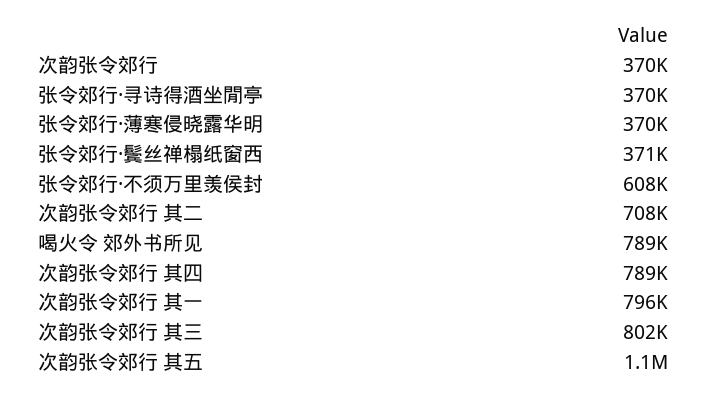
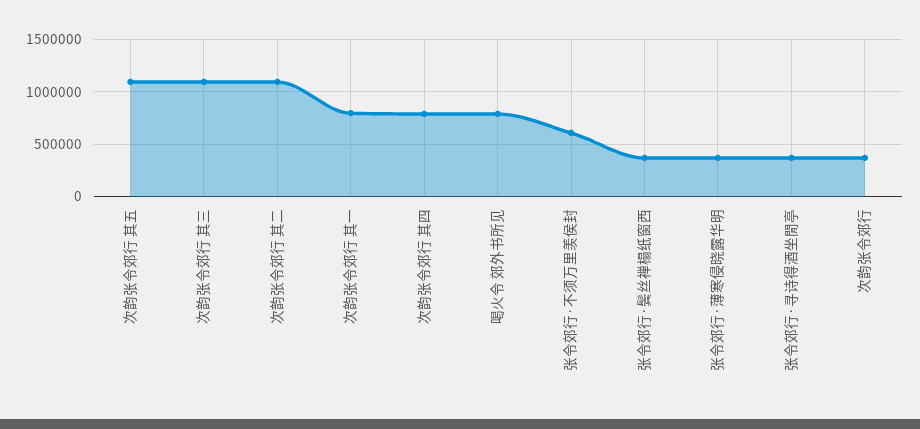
  {
    "次韵张令郊行": 370000,
    "张令郊行·寻诗得酒坐閒亭": 370000,
    "张令郊行·薄寒侵晓露华明": 370000,
    "张令郊行·鬓丝禅榻纸窗西": 371000,
    "张令郊行·不须万里羡侯封": 608000,
-   "次韵张令郊行 其二": 708000,
+   "次韵张令郊行 其二": 1100000,
    "喝火令 郊外书所见": 789000,
    "次韵张令郊行 其四": 789000,
    "次韵张令郊行 其一": 796000,
-   "次韵张令郊行 其三": 802000,
+   "次韵张令郊行 其三": 1100000,
    "次韵张令郊行 其五": 1100000
  }

